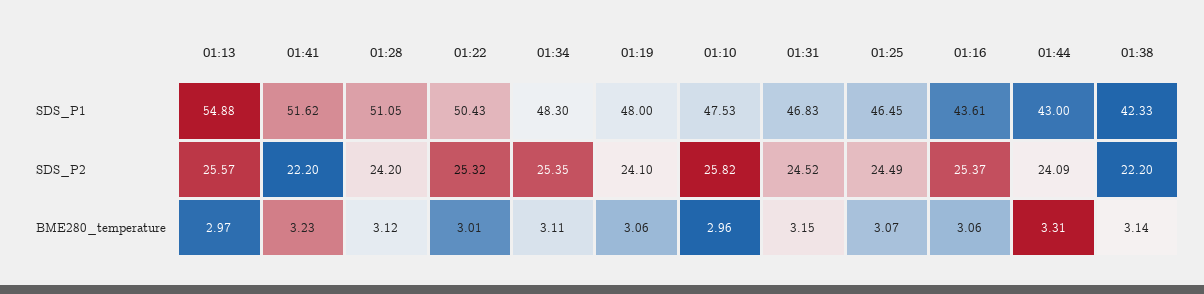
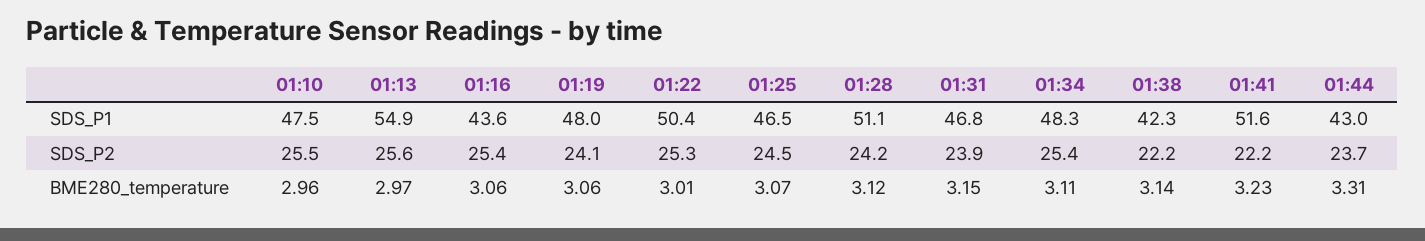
  {
    "01:13": {
      "SDS_P1": 54.88,
      "SDS_P2": 25.57,
      "BME280_temperature": 2.97
    },
    "01:41": {
      "SDS_P1": 51.62,
      "SDS_P2": 22.2,
      "BME280_temperature": 3.23
    },
    "01:28": {
      "SDS_P1": 51.05,
      "SDS_P2": 24.2,
      "BME280_temperature": 3.12
    },
    "01:22": {
      "SDS_P1": 50.43,
      "SDS_P2": 25.32,
      "BME280_temperature": 3.01
    },
    "01:34": {
      "SDS_P1": 48.3,
      "SDS_P2": 25.35,
      "BME280_temperature": 3.11
    },
    "01:19": {
      "SDS_P1": 48,
      "SDS_P2": 24.1,
      "BME280_temperature": 3.06
    },
    "01:10": {
      "SDS_P1": 47.53,
-     "SDS_P2": 25.82,
+     "SDS_P2": 25.5,
      "BME280_temperature": 2.96
    },
    "01:31": {
      "SDS_P1": 46.83,
-     "SDS_P2": 24.52,
+     "SDS_P2": 23.9,
      "BME280_temperature": 3.15
    },
    "01:25": {
      "SDS_P1": 46.45,
      "SDS_P2": 24.49,
      "BME280_temperature": 3.07
    },
    "01:16": {
      "SDS_P1": 43.61,
      "SDS_P2": 25.37,
      "BME280_temperature": 3.06
    },
    "01:44": {
      "SDS_P1": 43,
-     "SDS_P2": 24.09,
+     "SDS_P2": 23.7,
      "BME280_temperature": 3.31
    },
    "01:38": {
      "SDS_P1": 42.33,
      "SDS_P2": 22.2,
      "BME280_temperature": 3.14
    }
  }

